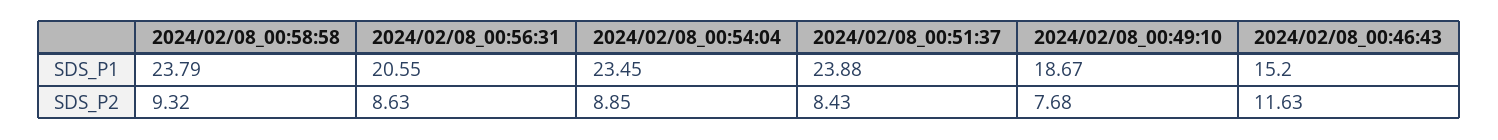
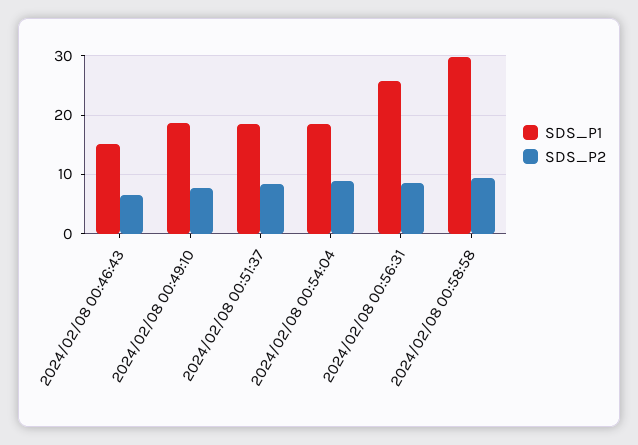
  {
    "SDS_P1": {
-     "2024/02/08_00:58:58": 23.79,
+     "2024/02/08_00:58:58": 30,
-     "2024/02/08_00:56:31": 20.55,
+     "2024/02/08_00:56:31": 26,
-     "2024/02/08_00:54:04": 23.45,
+     "2024/02/08_00:54:04": 18,
-     "2024/02/08_00:51:37": 23.88,
+     "2024/02/08_00:51:37": 18,
      "2024/02/08_00:49:10": 18.67,
      "2024/02/08_00:46:43": 15.2
    },
    "SDS_P2": {
      "2024/02/08_00:58:58": 9.32,
      "2024/02/08_00:56:31": 8.63,
      "2024/02/08_00:54:04": 8.85,
      "2024/02/08_00:51:37": 8.43,
      "2024/02/08_00:49:10": 7.68,
-     "2024/02/08_00:46:43": 11.63
+     "2024/02/08_00:46:43": 6
    }
  }

